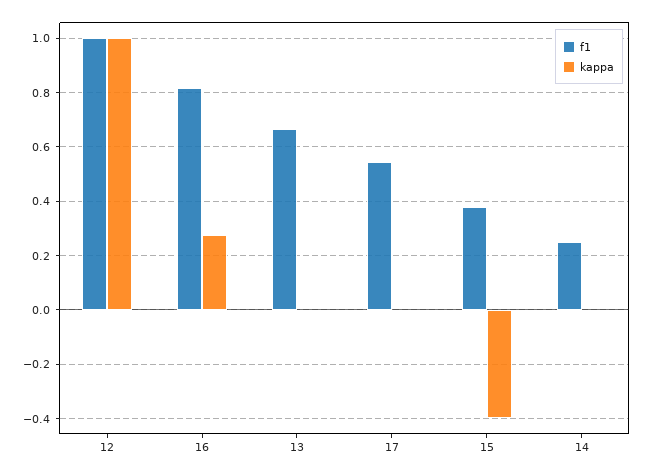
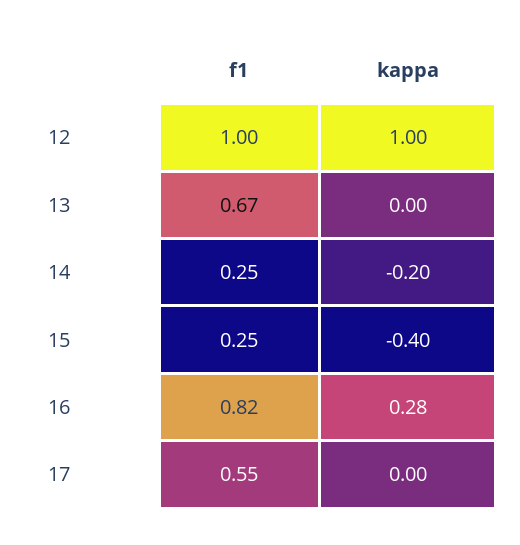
  {
    "f1": {
      "12": 1,
      "16": 0.82,
      "13": 0.67,
      "17": 0.55,
-     "15": 0.375,
+     "15": 0.25,
      "14": 0.25
    },
    "kappa": {
      "12": 1,
      "16": 0.28,
      "13": 0,
      "17": 0,
      "15": -0.4,
-     "14": 0
+     "14": -0.2
    }
  }

